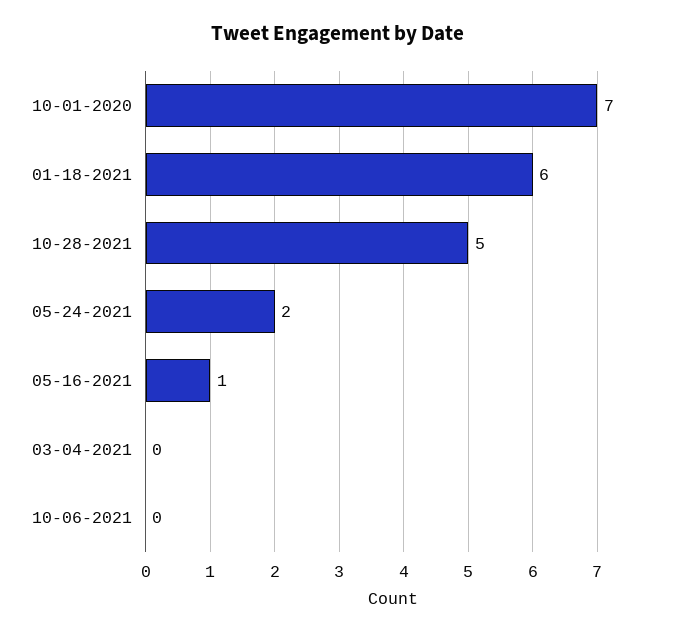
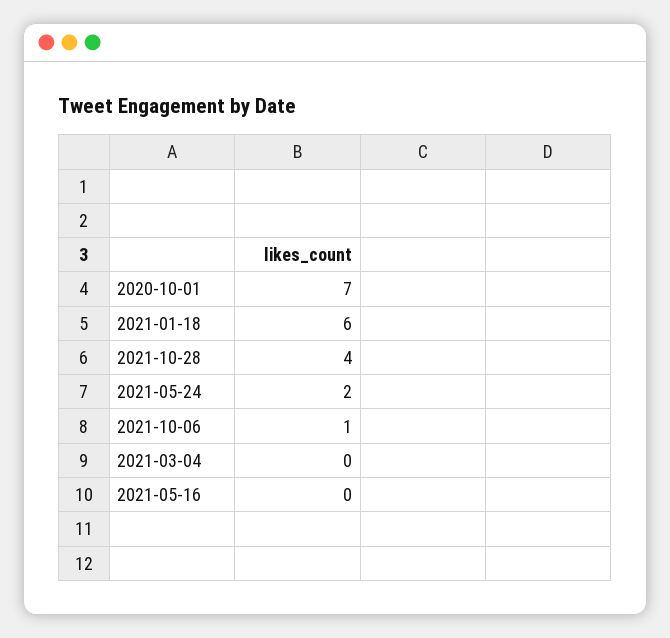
  {
    "10-01-2020": 7,
    "01-18-2021": 6,
-   "10-28-2021": 5,
+   "10-28-2021": 4,
    "05-24-2021": 2,
-   "05-16-2021": 1,
+   "05-16-2021": 0,
    "03-04-2021": 0,
-   "10-06-2021": 0
+   "10-06-2021": 1
  }

